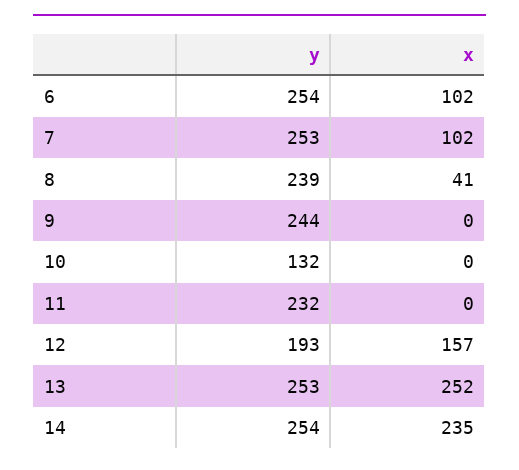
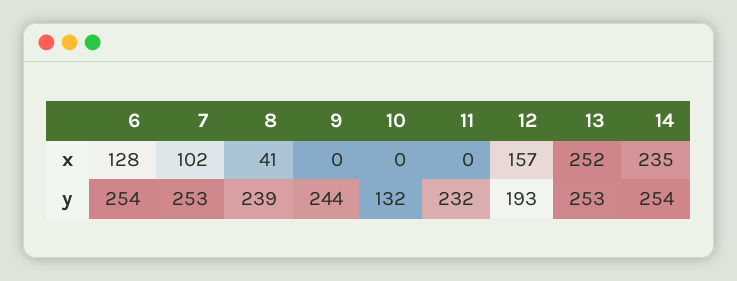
  {
    "y": {
      "6": 254,
      "7": 253,
      "8": 239,
      "9": 244,
      "10": 132,
      "11": 232,
      "12": 193,
      "13": 253,
      "14": 254
    },
    "x": {
-     "6": 102,
+     "6": 128,
      "7": 102,
      "8": 41,
      "9": 0,
      "10": 0,
      "11": 0,
      "12": 157,
      "13": 252,
      "14": 235
    }
  }

